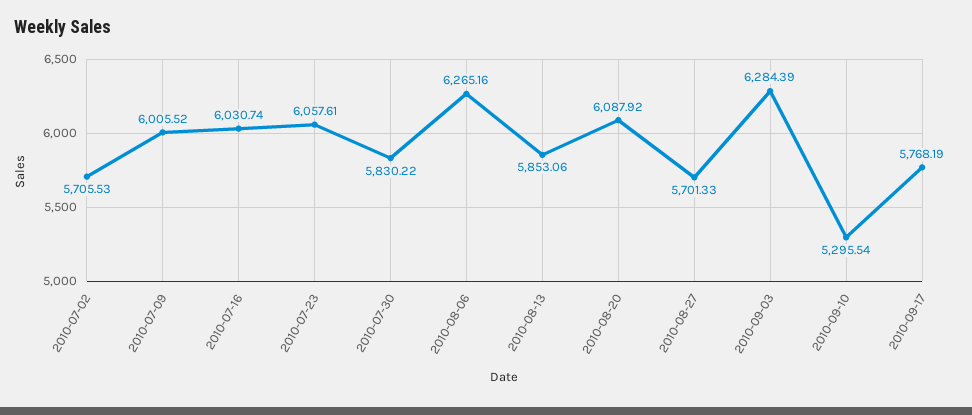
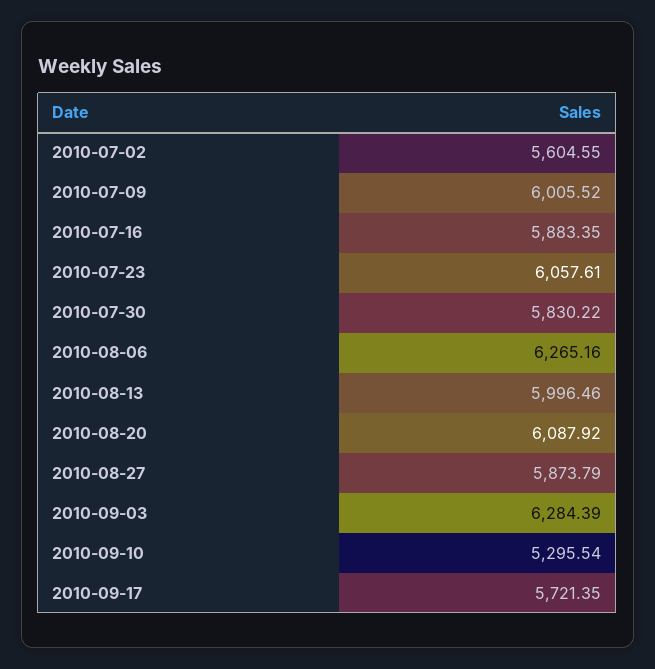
  {
-   "2010-07-02": 5705.53,
+   "2010-07-02": 5604.55,
    "2010-07-09": 6005.52,
-   "2010-07-16": 6030.74,
+   "2010-07-16": 5883.35,
    "2010-07-23": 6057.61,
    "2010-07-30": 5830.22,
    "2010-08-06": 6265.16,
-   "2010-08-13": 5853.06,
+   "2010-08-13": 5996.46,
    "2010-08-20": 6087.92,
-   "2010-08-27": 5701.33,
+   "2010-08-27": 5873.79,
    "2010-09-03": 6284.39,
    "2010-09-10": 5295.54,
-   "2010-09-17": 5768.19
+   "2010-09-17": 5721.35
  }

